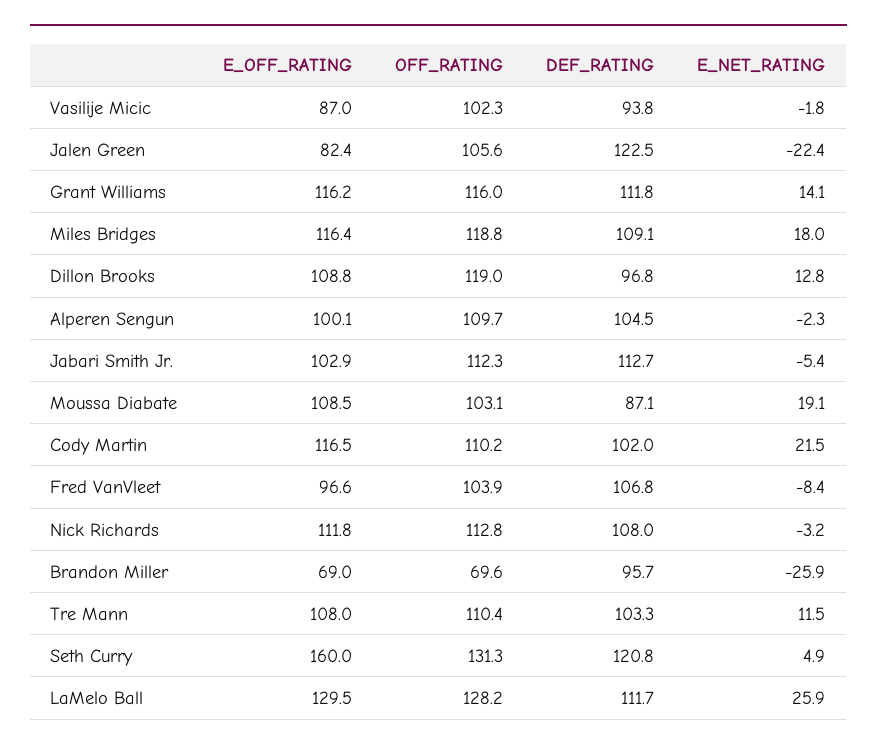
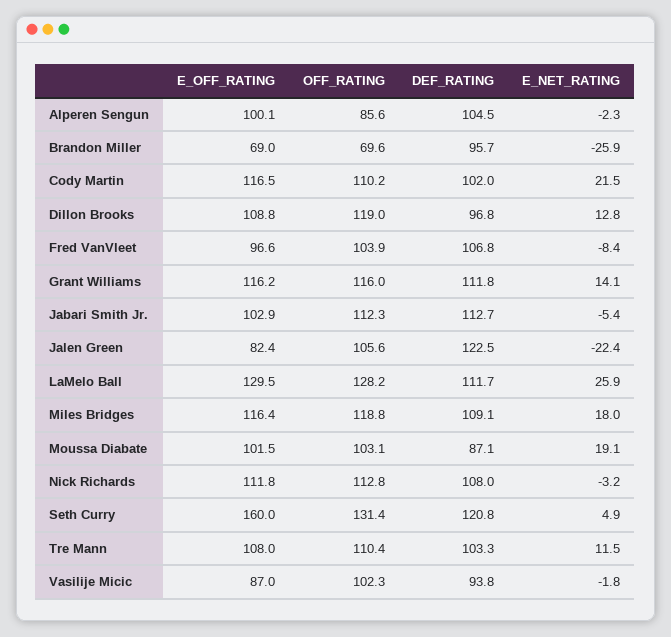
  {
    "E_OFF_RATING": {
      "Vasilije Micic": 87,
      "Jalen Green": 82.4,
      "Grant Williams": 116.2,
      "Miles Bridges": 116.4,
      "Dillon Brooks": 108.8,
      "Alperen Sengun": 100.1,
      "Jabari Smith Jr.": 102.9,
-     "Moussa Diabate": 108.5,
+     "Moussa Diabate": 101.5,
      "Cody Martin": 116.5,
      "Fred VanVleet": 96.6,
      "Nick Richards": 111.8,
      "Brandon Miller": 69,
      "Tre Mann": 108,
      "Seth Curry": 160,
      "LaMelo Ball": 129.5
    },
    "OFF_RATING": {
      "Vasilije Micic": 102.3,
      "Jalen Green": 105.6,
      "Grant Williams": 116,
      "Miles Bridges": 118.8,
      "Dillon Brooks": 119,
-     "Alperen Sengun": 109.7,
+     "Alperen Sengun": 85.6,
      "Jabari Smith Jr.": 112.3,
      "Moussa Diabate": 103.1,
      "Cody Martin": 110.2,
      "Fred VanVleet": 103.9,
      "Nick Richards": 112.8,
      "Brandon Miller": 69.6,
      "Tre Mann": 110.4,
-     "Seth Curry": 131.3,
+     "Seth Curry": 131.4,
      "LaMelo Ball": 128.2
    },
    "DEF_RATING": {
      "Vasilije Micic": 93.8,
      "Jalen Green": 122.5,
      "Grant Williams": 111.8,
      "Miles Bridges": 109.1,
      "Dillon Brooks": 96.8,
      "Alperen Sengun": 104.5,
      "Jabari Smith Jr.": 112.7,
      "Moussa Diabate": 87.1,
      "Cody Martin": 102,
      "Fred VanVleet": 106.8,
      "Nick Richards": 108,
      "Brandon Miller": 95.7,
      "Tre Mann": 103.3,
      "Seth Curry": 120.8,
      "LaMelo Ball": 111.7
    },
    "E_NET_RATING": {
      "Vasilije Micic": -1.8,
      "Jalen Green": -22.4,
      "Grant Williams": 14.1,
      "Miles Bridges": 18,
      "Dillon Brooks": 12.8,
      "Alperen Sengun": -2.3,
      "Jabari Smith Jr.": -5.4,
      "Moussa Diabate": 19.1,
      "Cody Martin": 21.5,
      "Fred VanVleet": -8.4,
      "Nick Richards": -3.2,
      "Brandon Miller": -25.9,
      "Tre Mann": 11.5,
      "Seth Curry": 4.9,
      "LaMelo Ball": 25.9
    }
  }

